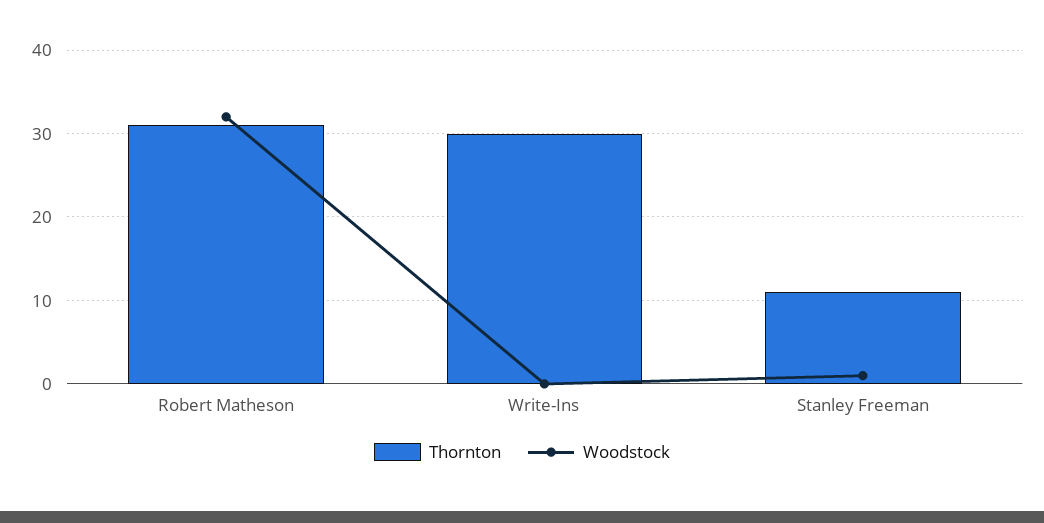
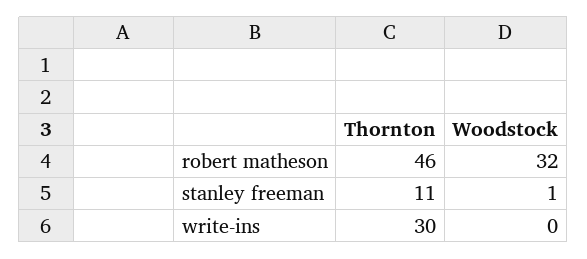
  {
    "Thornton": {
-     "Robert Matheson": 31,
+     "Robert Matheson": 46,
      "Write-Ins": 30,
      "Stanley Freeman": 11
    },
    "Woodstock": {
      "Robert Matheson": 32,
      "Write-Ins": 0,
      "Stanley Freeman": 1
    }
  }

